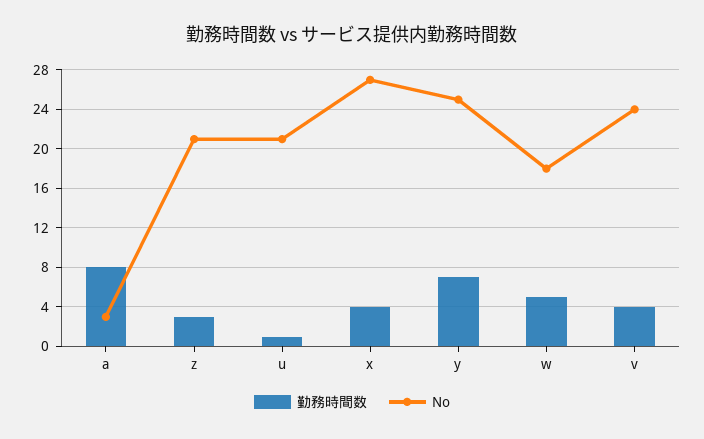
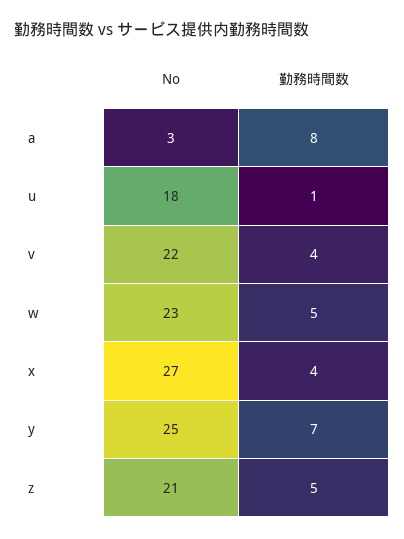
  {
    "勤務時間数": {
      "a": 8,
-     "z": 3,
+     "z": 5,
      "u": 1,
      "x": 4,
      "y": 7,
      "w": 5,
      "v": 4
    },
    "No": {
      "a": 3,
      "z": 21,
-     "u": 21,
+     "u": 18,
      "x": 27,
      "y": 25,
-     "w": 18,
+     "w": 23,
-     "v": 24
+     "v": 22
    }
  }

